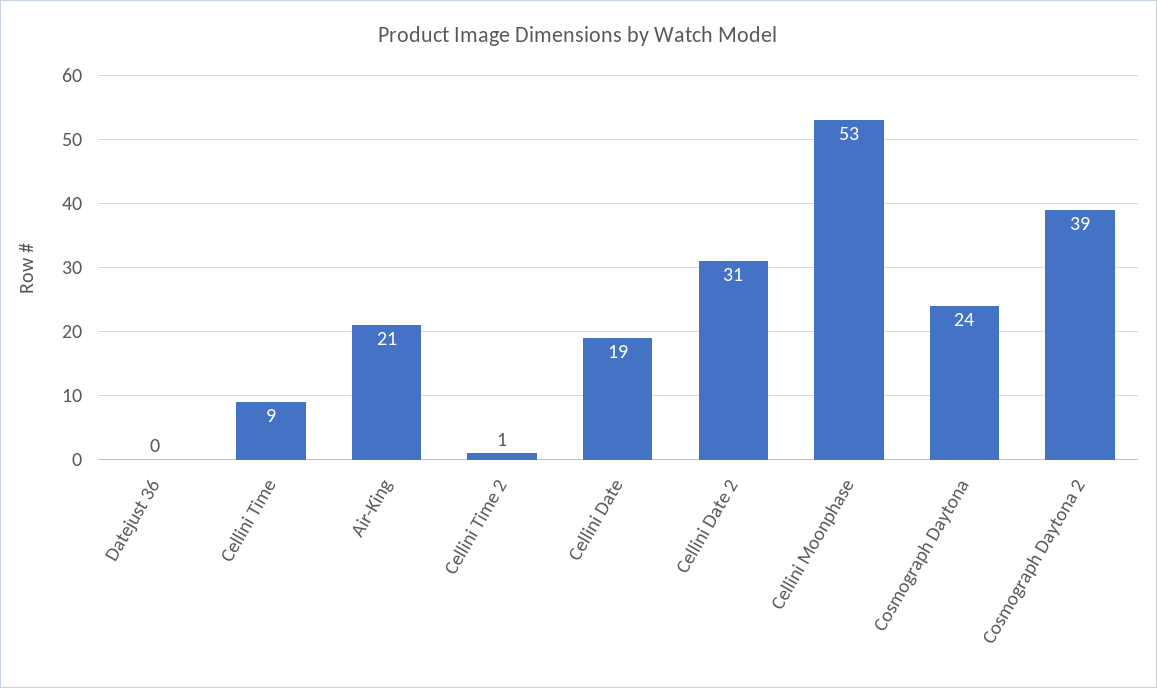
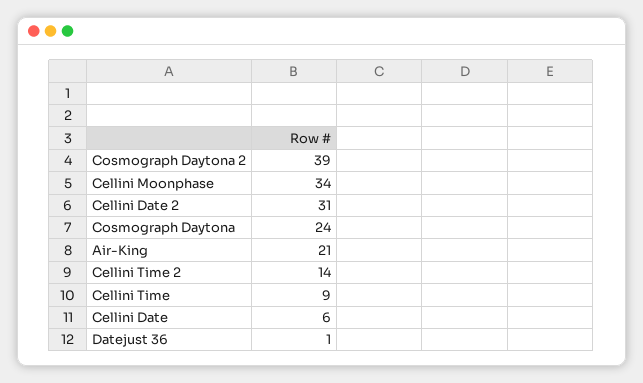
  {
-   "Datejust 36": 0,
+   "Datejust 36": 1,
    "Cellini Time": 9,
    "Air-King": 21,
-   "Cellini Time 2": 1,
+   "Cellini Time 2": 14,
-   "Cellini Date": 19,
+   "Cellini Date": 6,
    "Cellini Date 2": 31,
-   "Cellini Moonphase": 53,
+   "Cellini Moonphase": 34,
    "Cosmograph Daytona": 24,
    "Cosmograph Daytona 2": 39
  }

